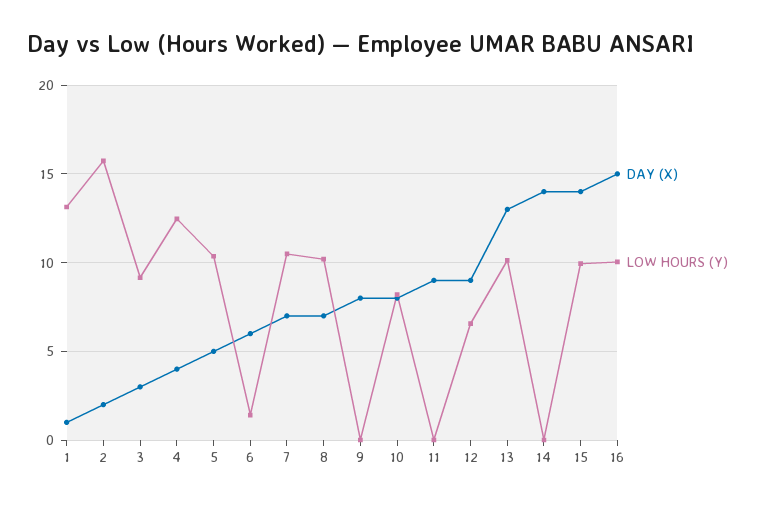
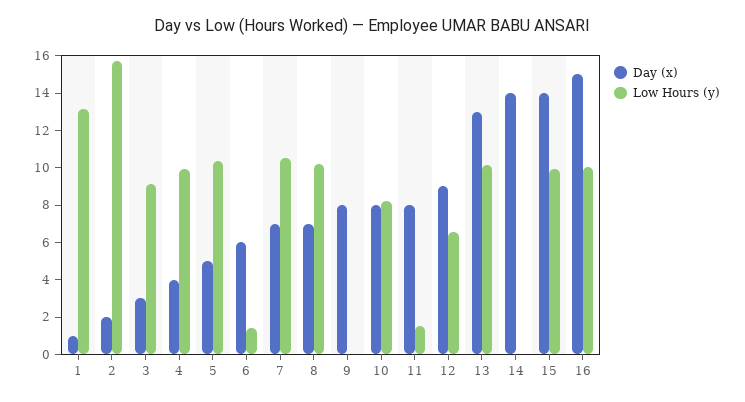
  {
    "DAY (X)": {
      "1": 1,
      "2": 2,
      "3": 3,
      "4": 4,
      "5": 5,
      "6": 6,
      "7": 7,
      "8": 7,
      "9": 8,
      "10": 8,
-     "11": 9,
+     "11": 8,
      "12": 9,
      "13": 13,
      "14": 14,
      "15": 14,
      "16": 15
    },
    "LOW HOURS (Y)": {
      "1": 13,
      "2": 15.5,
      "3": 9,
-     "4": 12.5,
+     "4": 10,
      "5": 10.5,
      "6": 1.5,
      "7": 10.5,
      "8": 10,
      "9": 0,
      "10": 8,
-     "11": 0,
+     "11": 1.5,
      "12": 6.5,
      "13": 10,
      "14": 0,
      "15": 10,
      "16": 10
    }
  }

